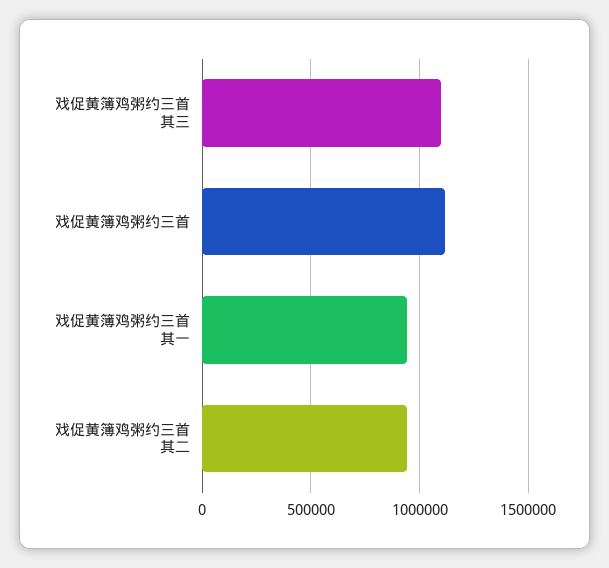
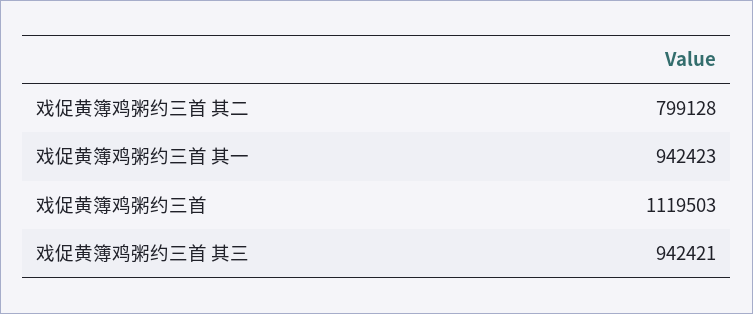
  {
-   "戏促黄簿鸡粥约三首 其三": 1100000,
+   "戏促黄簿鸡粥约三首 其三": 942421,
    "戏促黄簿鸡粥约三首": 1119503,
    "戏促黄簿鸡粥约三首 其一": 942423,
-   "戏促黄簿鸡粥约三首 其二": 950000
+   "戏促黄簿鸡粥约三首 其二": 799128
  }

